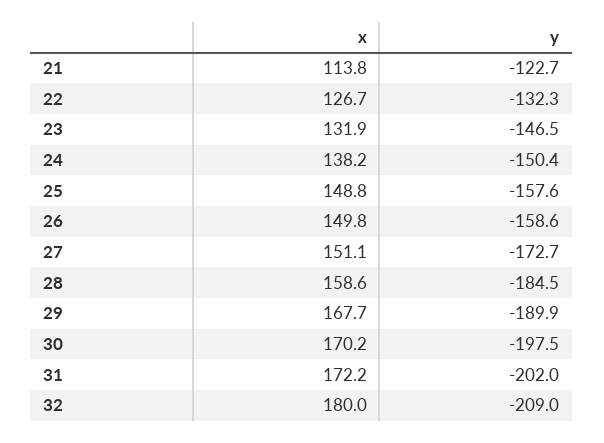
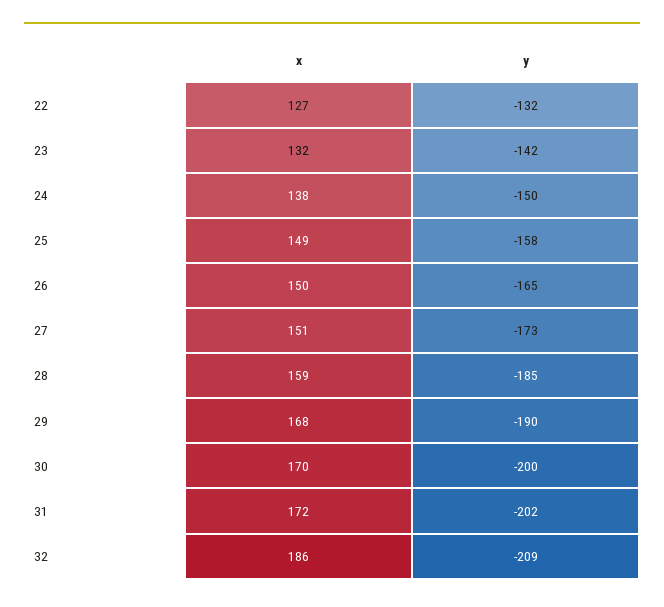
  {
    "x": {
-     "21": 113.8,
      "22": 126.7,
      "23": 131.9,
      "24": 138.2,
      "25": 148.8,
      "26": 149.8,
      "27": 151.1,
      "28": 158.6,
      "29": 167.7,
      "30": 170.2,
      "31": 172.2,
-     "32": 180
+     "32": 186
    },
    "y": {
-     "21": -122.7,
      "22": -132.3,
-     "23": -146.5,
+     "23": -142,
      "24": -150.4,
      "25": -157.6,
-     "26": -158.6,
+     "26": -165,
      "27": -172.7,
      "28": -184.5,
      "29": -189.9,
-     "30": -197.5,
+     "30": -200,
      "31": -202,
      "32": -209
    }
  }

